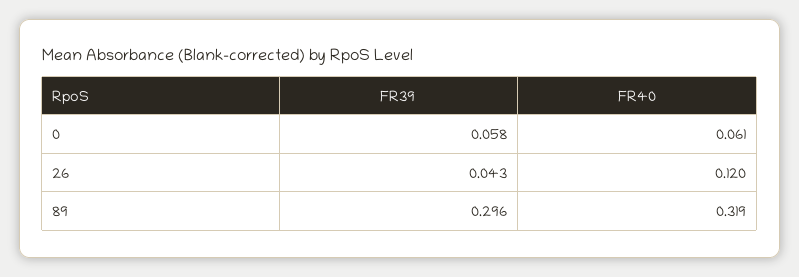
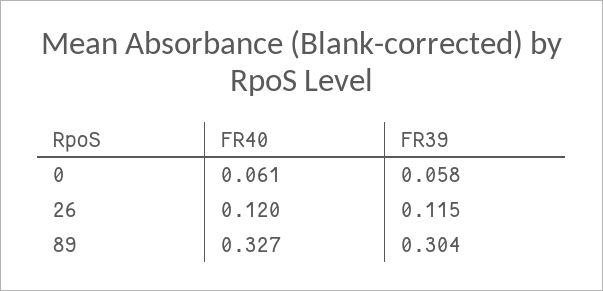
  {
    "FR39": {
      "0": 0.058,
-     "26": 0.043,
+     "26": 0.115,
-     "89": 0.296
+     "89": 0.304
    },
    "FR40": {
      "0": 0.061,
      "26": 0.12,
-     "89": 0.319
+     "89": 0.327
    }
  }

